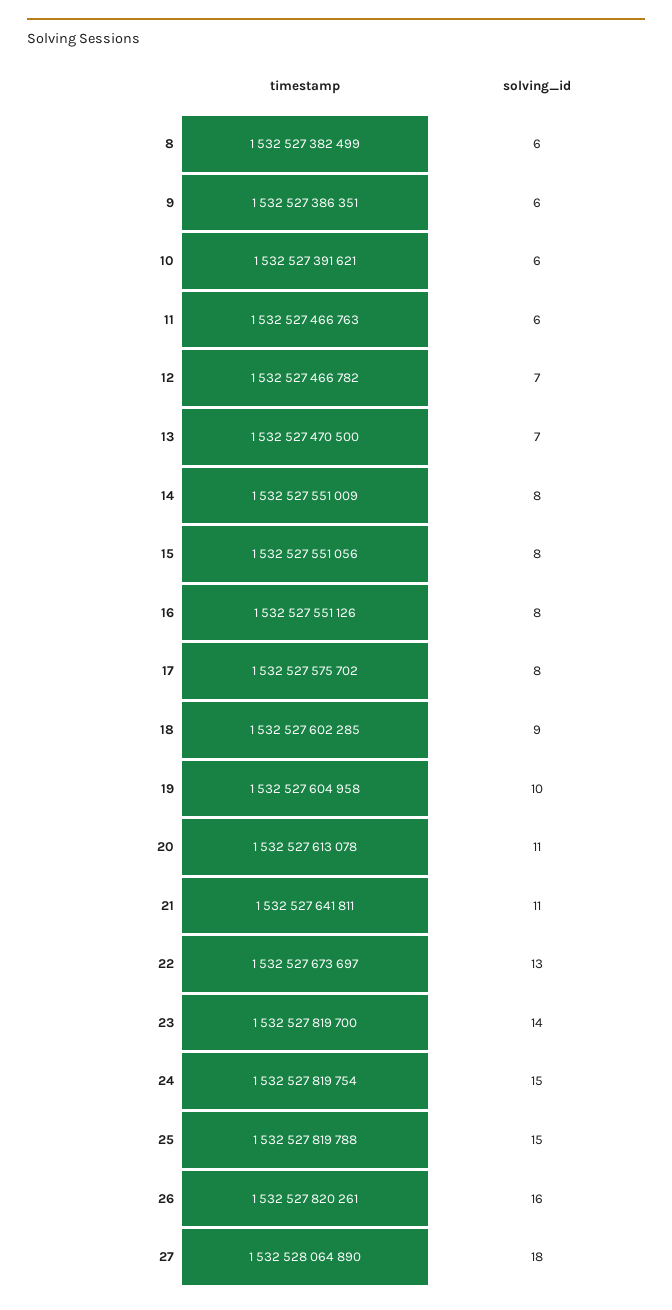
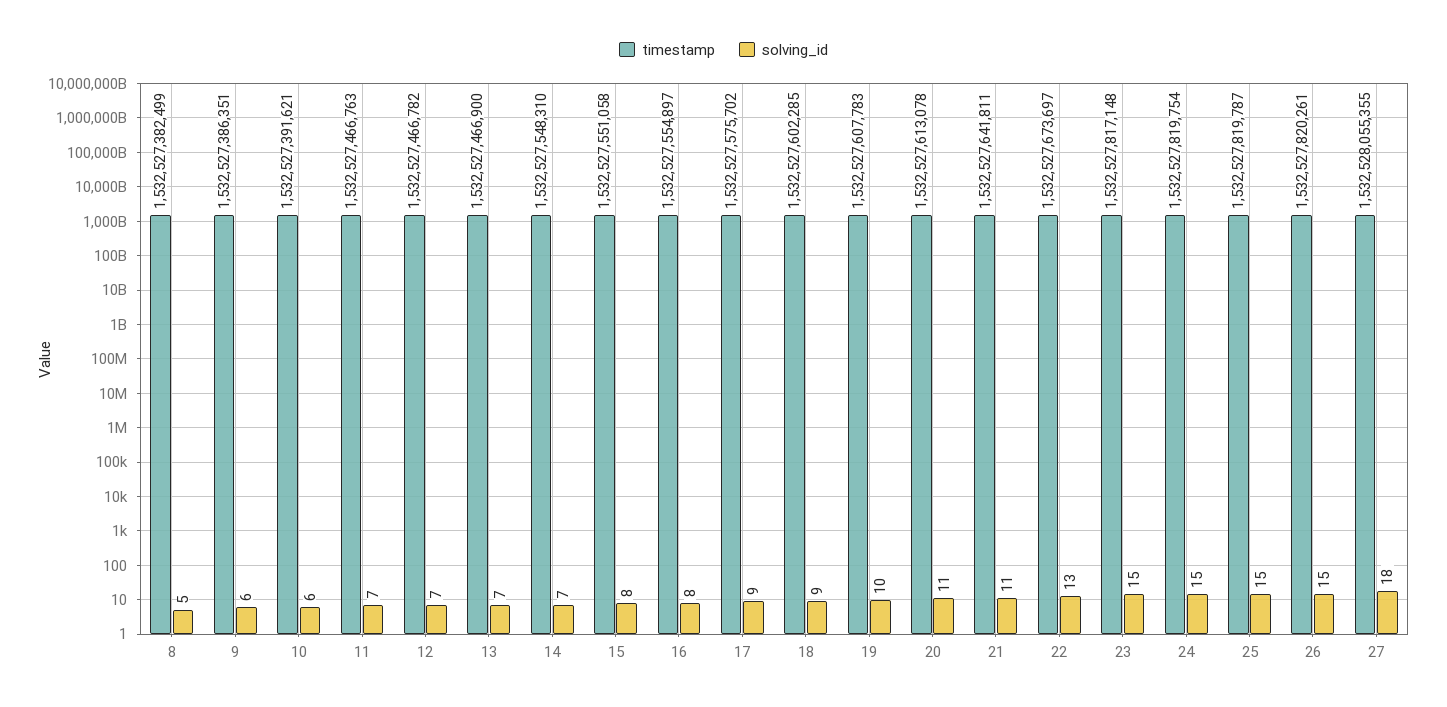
  {
    "timestamp": {
      "8": 1532527382499,
      "9": 1532527386351,
      "10": 1532527391621,
      "11": 1532527466763,
      "12": 1532527466782,
-     "13": 1532527470500,
+     "13": 1532527466900,
-     "14": 1532527551009,
+     "14": 1532527548310,
-     "15": 1532527551056,
+     "15": 1532527551058,
-     "16": 1532527551126,
+     "16": 1532527554897,
      "17": 1532527575702,
      "18": 1532527602285,
-     "19": 1532527604958,
+     "19": 1532527607783,
      "20": 1532527613078,
      "21": 1532527641811,
      "22": 1532527673697,
-     "23": 1532527819700,
+     "23": 1532527817148,
      "24": 1532527819754,
-     "25": 1532527819788,
+     "25": 1532527819787,
      "26": 1532527820261,
-     "27": 1532528064890
+     "27": 1532528055355
    },
    "solving_id": {
-     "8": 6,
+     "8": 5,
      "9": 6,
      "10": 6,
-     "11": 6,
+     "11": 7,
      "12": 7,
      "13": 7,
-     "14": 8,
+     "14": 7,
      "15": 8,
      "16": 8,
-     "17": 8,
+     "17": 9,
      "18": 9,
      "19": 10,
      "20": 11,
      "21": 11,
      "22": 13,
-     "23": 14,
+     "23": 15,
      "24": 15,
      "25": 15,
-     "26": 16,
+     "26": 15,
      "27": 18
    }
  }

